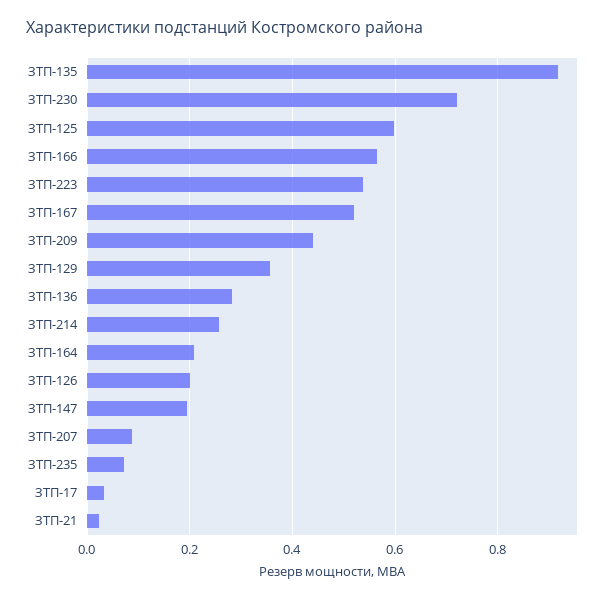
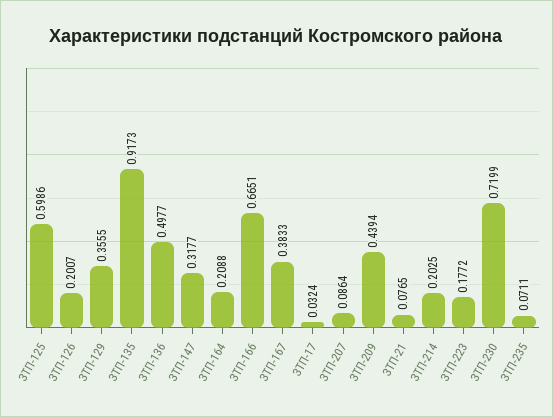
  {
    "ЗТП-135": 0.9173,
    "ЗТП-230": 0.7199,
    "ЗТП-125": 0.5986,
-   "ЗТП-166": 0.56,
+   "ЗТП-166": 0.6651,
-   "ЗТП-223": 0.54,
+   "ЗТП-223": 0.1772,
-   "ЗТП-167": 0.52,
+   "ЗТП-167": 0.3833,
    "ЗТП-209": 0.4394,
    "ЗТП-129": 0.3555,
-   "ЗТП-136": 0.28,
+   "ЗТП-136": 0.4977,
-   "ЗТП-214": 0.26,
+   "ЗТП-214": 0.2025,
    "ЗТП-164": 0.2088,
    "ЗТП-126": 0.2007,
-   "ЗТП-147": 0.2,
+   "ЗТП-147": 0.3177,
    "ЗТП-207": 0.0864,
    "ЗТП-235": 0.0711,
    "ЗТП-17": 0.0324,
-   "ЗТП-21": 0.02
+   "ЗТП-21": 0.0765
  }

